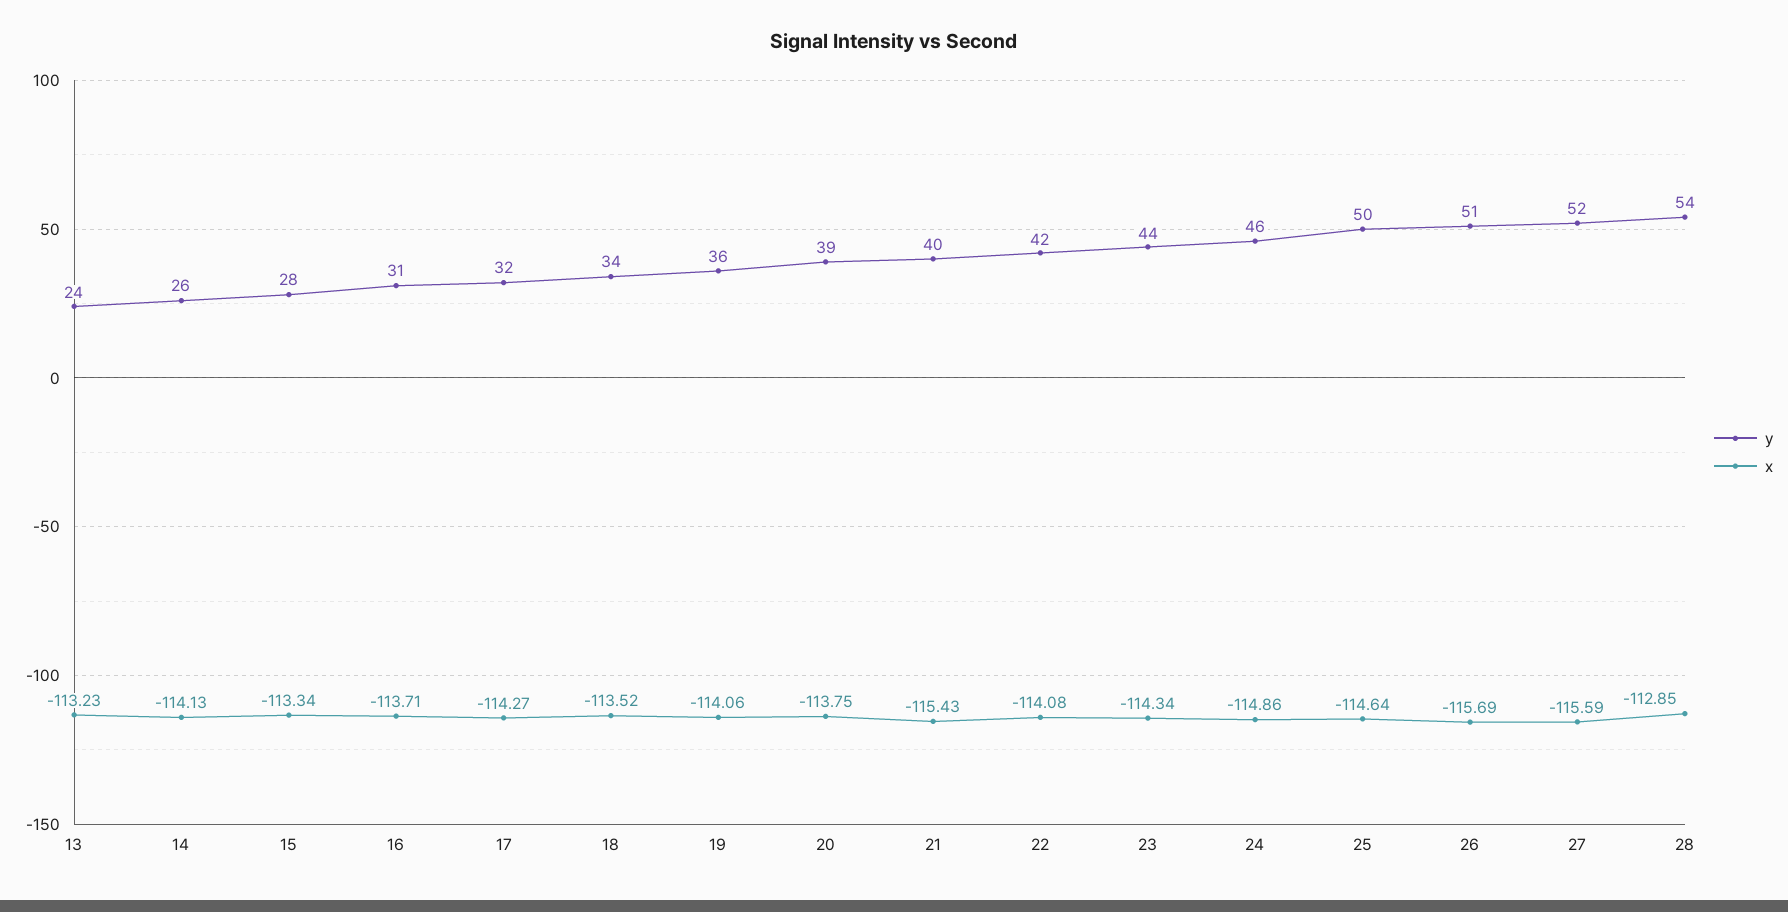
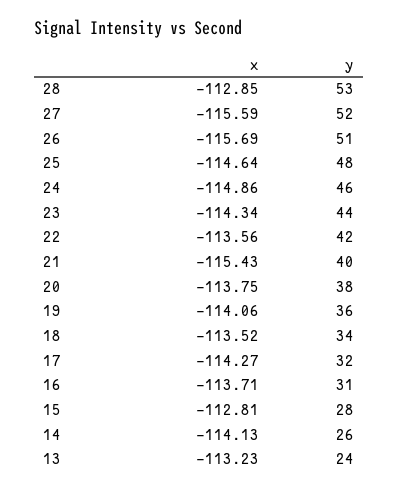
  {
    "y": {
      "13": 24,
      "14": 26,
      "15": 28,
      "16": 31,
      "17": 32,
      "18": 34,
      "19": 36,
-     "20": 39,
+     "20": 38,
      "21": 40,
      "22": 42,
      "23": 44,
      "24": 46,
-     "25": 50,
+     "25": 48,
      "26": 51,
      "27": 52,
-     "28": 54
+     "28": 53
    },
    "x": {
      "13": -113.23,
      "14": -114.13,
-     "15": -113.34,
+     "15": -112.81,
      "16": -113.71,
      "17": -114.27,
      "18": -113.52,
      "19": -114.06,
      "20": -113.75,
      "21": -115.43,
-     "22": -114.08,
+     "22": -113.56,
      "23": -114.34,
      "24": -114.86,
      "25": -114.64,
      "26": -115.69,
      "27": -115.59,
      "28": -112.85
    }
  }

